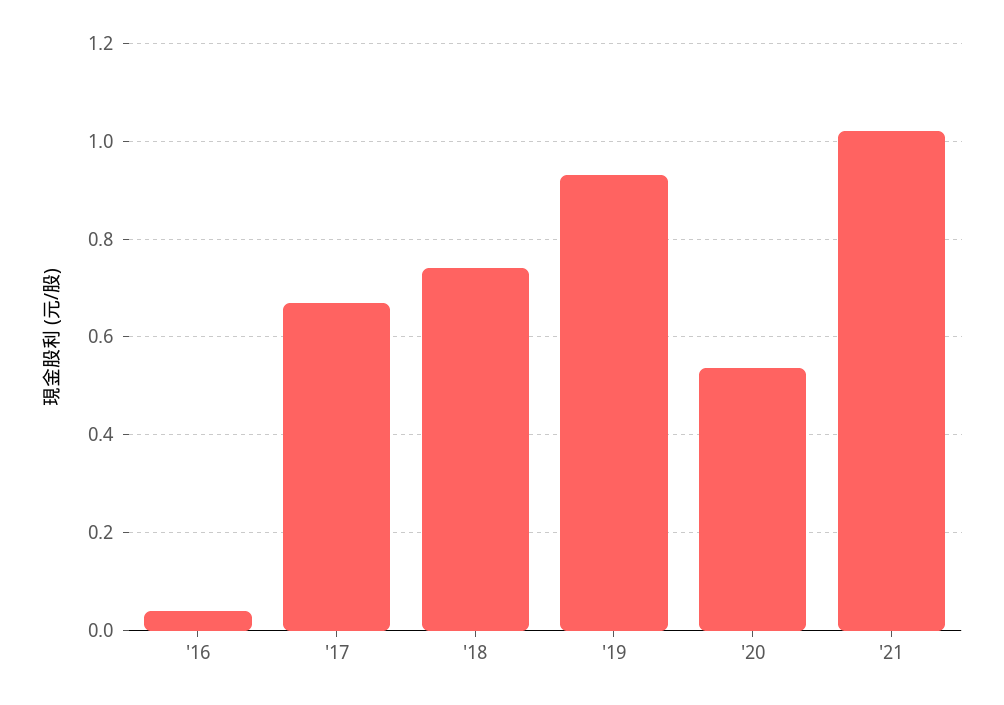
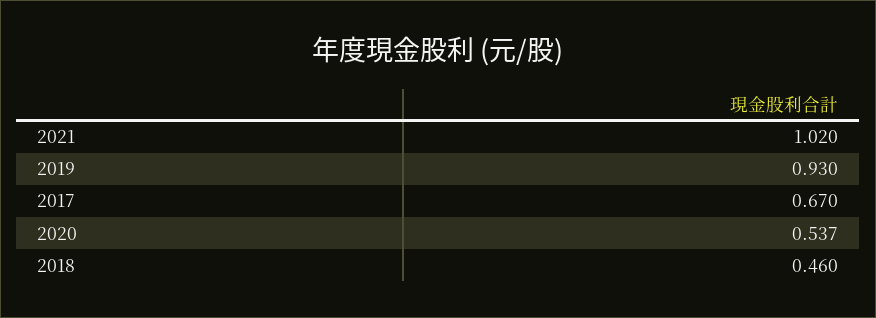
  {
-   "'16": 0.04,
    "'17": 0.67,
-   "'18": 0.74,
+   "'18": 0.46,
    "'19": 0.93,
    "'20": 0.537,
    "'21": 1.02
  }

